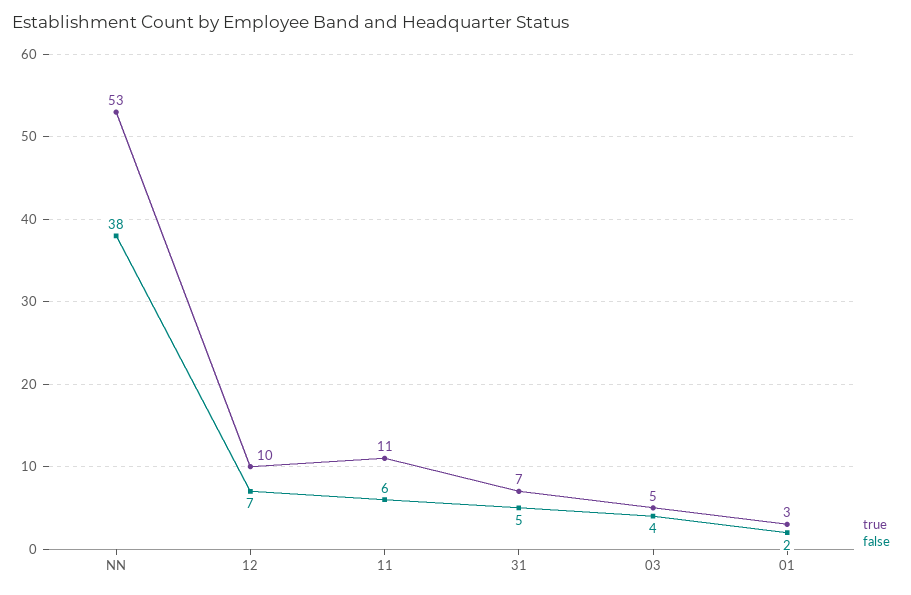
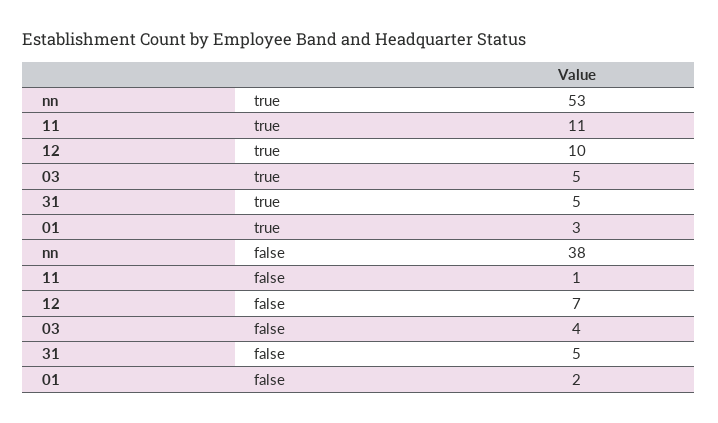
  {
    "true": {
      "NN": 53,
      "12": 10,
      "11": 11,
-     "31": 7,
+     "31": 5,
      "03": 5,
      "01": 3
    },
    "false": {
      "NN": 38,
      "12": 7,
-     "11": 6,
+     "11": 1,
      "31": 5,
      "03": 4,
      "01": 2
    }
  }

